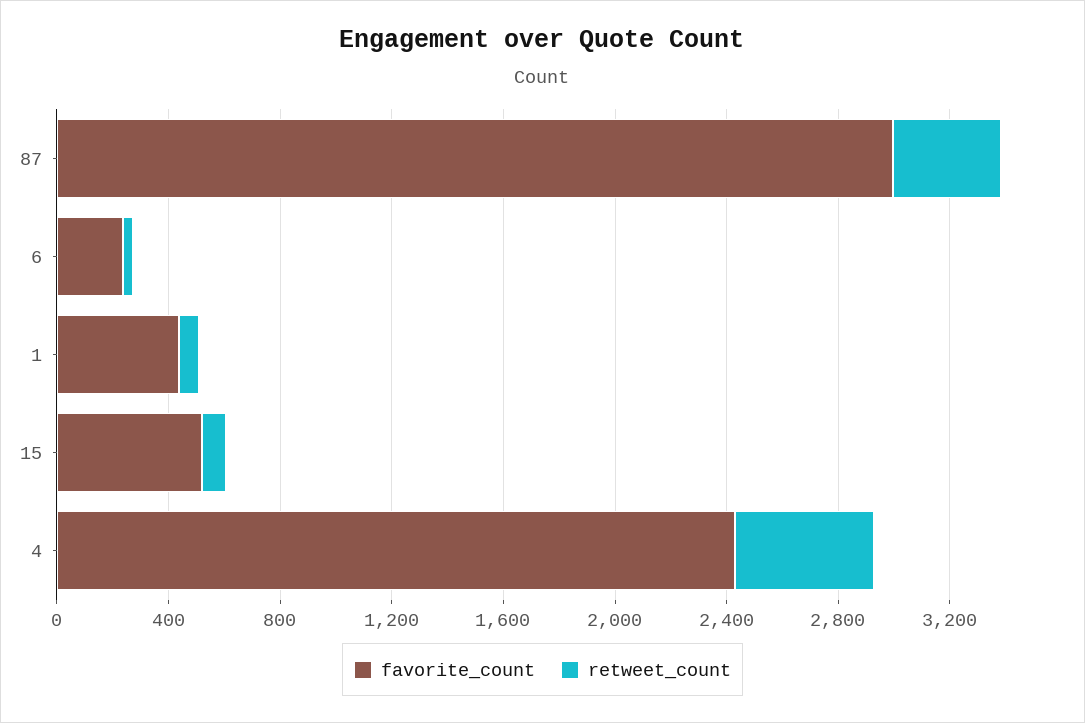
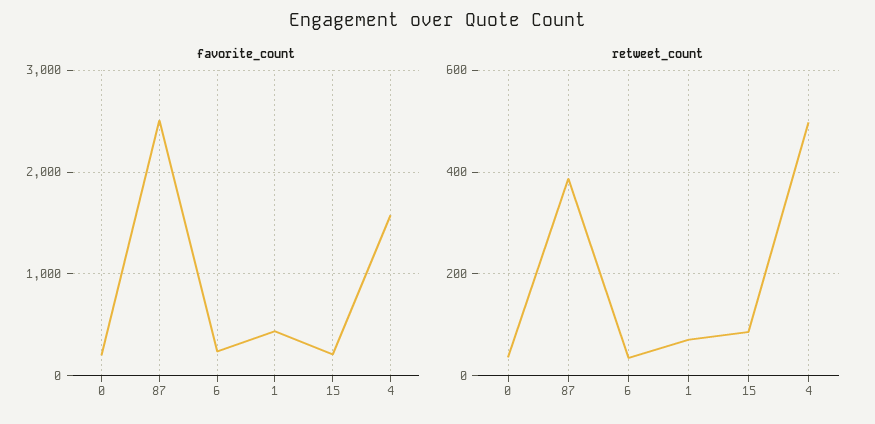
  {
    "favorite_count": {
-     "87": 3000,
+     "87": 2500,
      "6": 200,
      "1": 400,
-     "15": 500,
+     "15": 200,
-     "4": 2400
+     "4": 1600,
+     "0": 200
    },
    "retweet_count": {
      "87": 380,
      "6": 40,
      "1": 80,
      "15": 80,
-     "4": 500
+     "4": 500,
+     "0": 40
    }
  }

